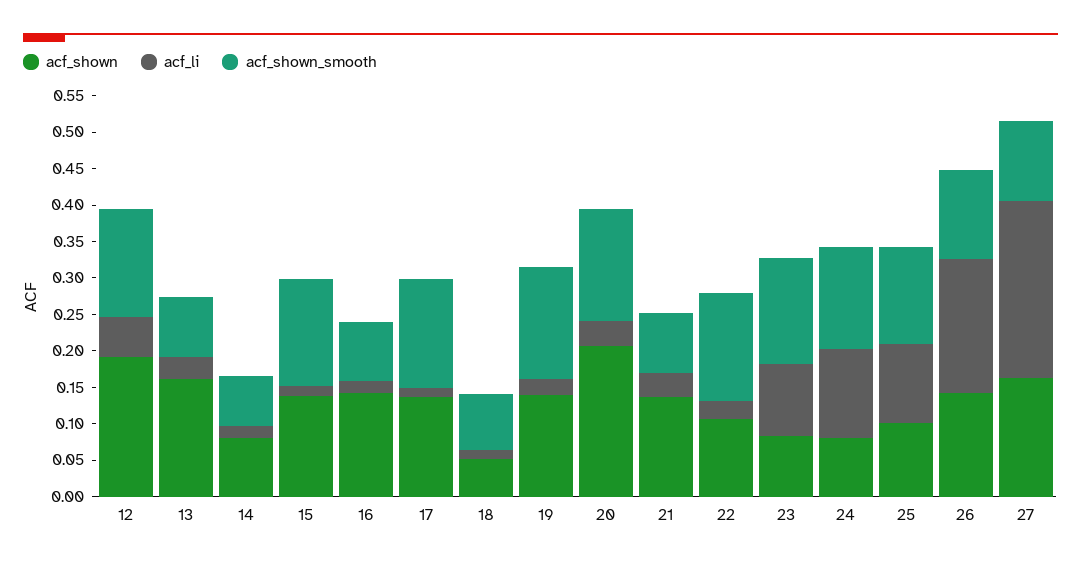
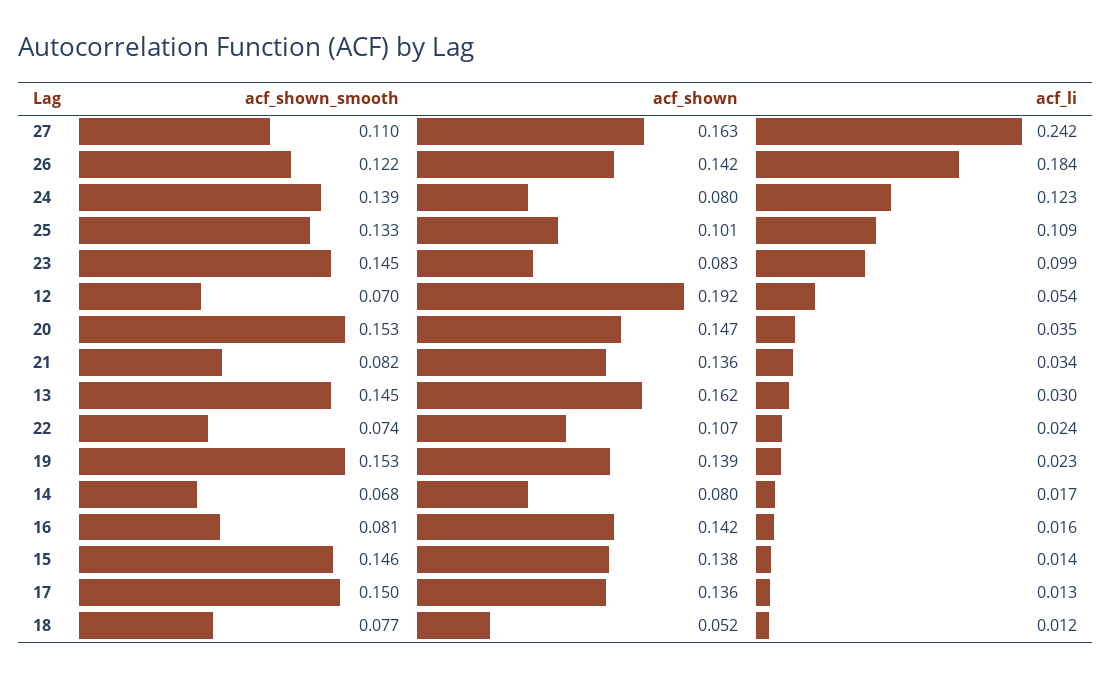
  {
    "acf_shown": {
      "12": 0.192,
      "13": 0.162,
      "14": 0.08,
      "15": 0.138,
      "16": 0.142,
      "17": 0.136,
      "18": 0.052,
      "19": 0.139,
-     "20": 0.2,
+     "20": 0.147,
      "21": 0.136,
      "22": 0.107,
      "23": 0.083,
      "24": 0.08,
      "25": 0.101,
      "26": 0.142,
      "27": 0.163
    },
    "acf_li": {
      "12": 0.054,
      "13": 0.03,
      "14": 0.017,
      "15": 0.014,
      "16": 0.016,
      "17": 0.013,
      "18": 0.012,
      "19": 0.023,
      "20": 0.035,
      "21": 0.034,
      "22": 0.024,
      "23": 0.099,
      "24": 0.123,
      "25": 0.109,
      "26": 0.184,
      "27": 0.242
    },
    "acf_shown_smooth": {
-     "12": 0.15,
+     "12": 0.07,
-     "13": 0.075,
+     "13": 0.145,
      "14": 0.068,
      "15": 0.146,
      "16": 0.081,
      "17": 0.15,
      "18": 0.077,
      "19": 0.153,
      "20": 0.153,
      "21": 0.082,
-     "22": 0.15,
+     "22": 0.074,
      "23": 0.145,
      "24": 0.139,
      "25": 0.133,
      "26": 0.122,
      "27": 0.11
    }
  }

